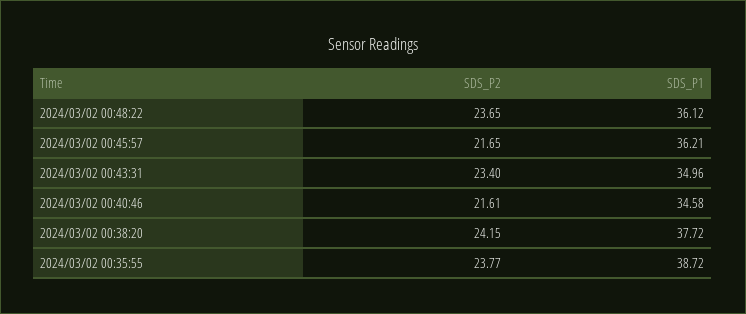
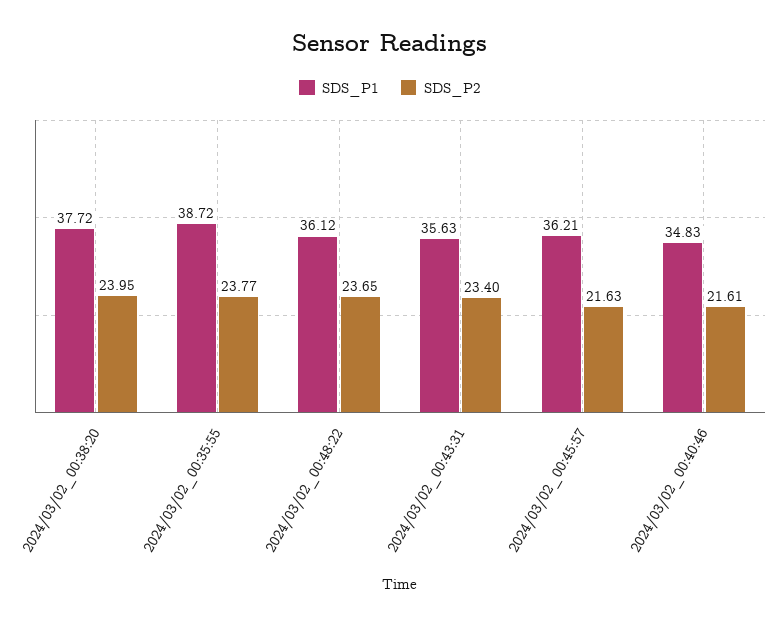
  {
    "SDS_P2": {
      "2024/03/02 00:48:22": 23.65,
-     "2024/03/02 00:45:57": 21.65,
+     "2024/03/02 00:45:57": 21.63,
      "2024/03/02 00:43:31": 23.4,
      "2024/03/02 00:40:46": 21.61,
-     "2024/03/02 00:38:20": 24.15,
+     "2024/03/02 00:38:20": 23.95,
      "2024/03/02 00:35:55": 23.77
    },
    "SDS_P1": {
      "2024/03/02 00:48:22": 36.12,
      "2024/03/02 00:45:57": 36.21,
-     "2024/03/02 00:43:31": 34.96,
+     "2024/03/02 00:43:31": 35.63,
-     "2024/03/02 00:40:46": 34.58,
+     "2024/03/02 00:40:46": 34.83,
      "2024/03/02 00:38:20": 37.72,
      "2024/03/02 00:35:55": 38.72
    }
  }

